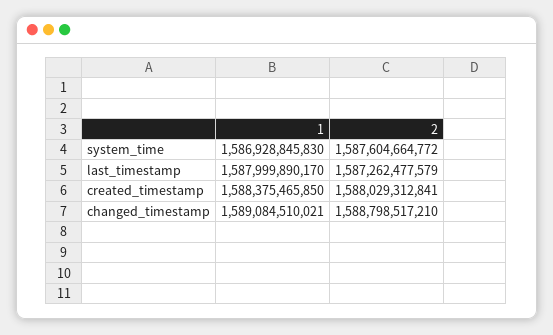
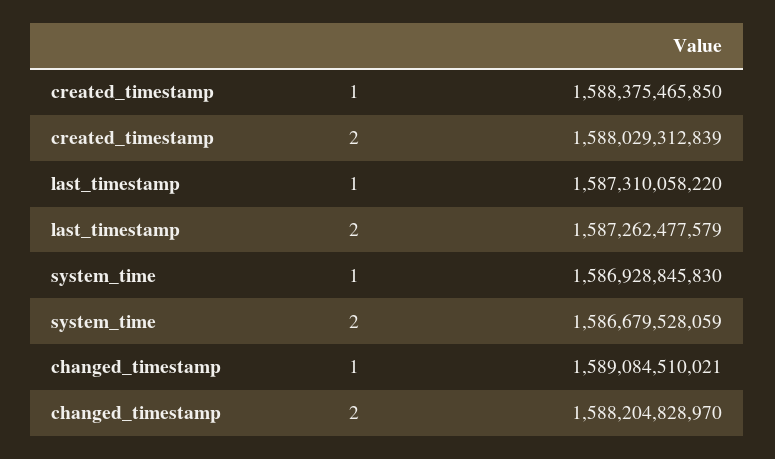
  {
    "1": {
      "system_time": 1586928845830,
-     "last_timestamp": 1587999890170,
+     "last_timestamp": 1587310058220,
      "created_timestamp": 1588375465850,
      "changed_timestamp": 1589084510021
    },
    "2": {
-     "system_time": 1587604664772,
+     "system_time": 1586679528059,
      "last_timestamp": 1587262477579,
-     "created_timestamp": 1588029312841,
+     "created_timestamp": 1588029312839,
-     "changed_timestamp": 1588798517210
+     "changed_timestamp": 1588204828970
    }
  }

